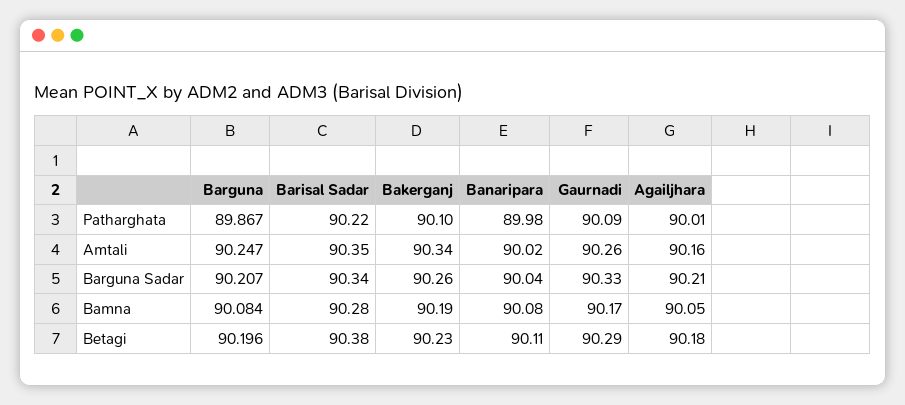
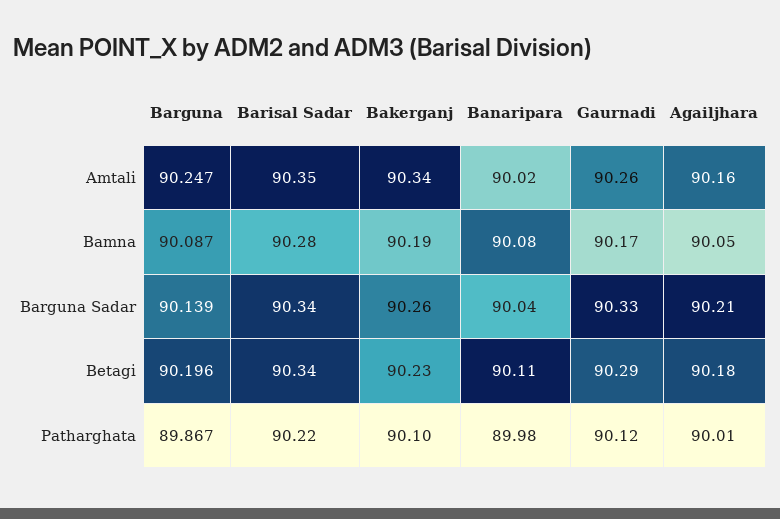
  {
    "Barguna": {
      "Patharghata": 89.867,
      "Amtali": 90.247,
-     "Barguna Sadar": 90.207,
+     "Barguna Sadar": 90.139,
-     "Bamna": 90.084,
+     "Bamna": 90.087,
      "Betagi": 90.196
    },
    "Barisal Sadar": {
      "Patharghata": 90.22,
      "Amtali": 90.35,
      "Barguna Sadar": 90.34,
      "Bamna": 90.28,
-     "Betagi": 90.38
+     "Betagi": 90.34
    },
    "Bakerganj": {
      "Patharghata": 90.1,
      "Amtali": 90.34,
      "Barguna Sadar": 90.26,
      "Bamna": 90.19,
      "Betagi": 90.23
    },
    "Banaripara": {
      "Patharghata": 89.98,
      "Amtali": 90.02,
      "Barguna Sadar": 90.04,
      "Bamna": 90.08,
      "Betagi": 90.11
    },
    "Gaurnadi": {
-     "Patharghata": 90.09,
+     "Patharghata": 90.12,
      "Amtali": 90.26,
      "Barguna Sadar": 90.33,
      "Bamna": 90.17,
      "Betagi": 90.29
    },
    "Agailjhara": {
      "Patharghata": 90.01,
      "Amtali": 90.16,
      "Barguna Sadar": 90.21,
      "Bamna": 90.05,
      "Betagi": 90.18
    }
  }

